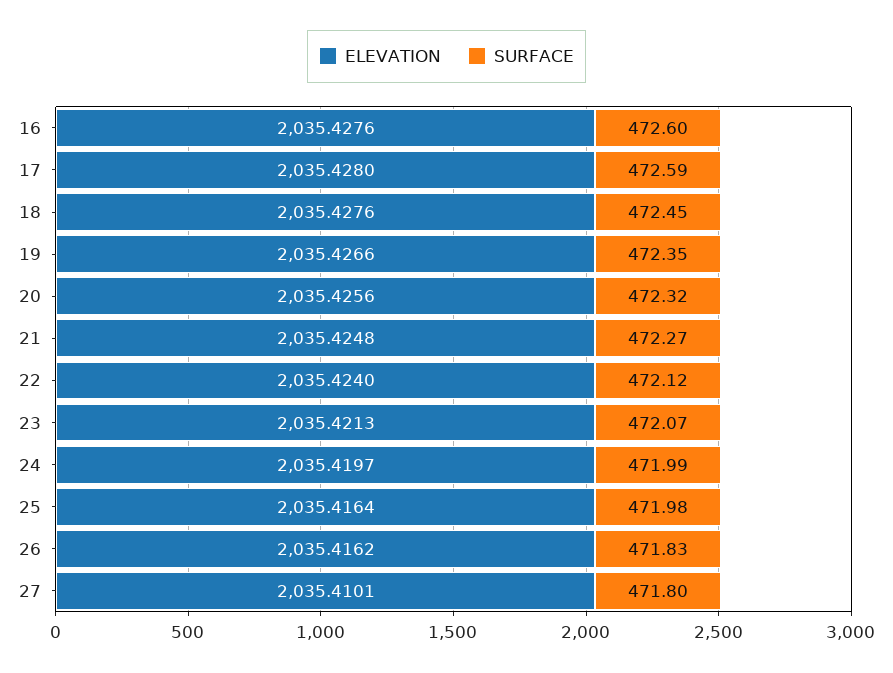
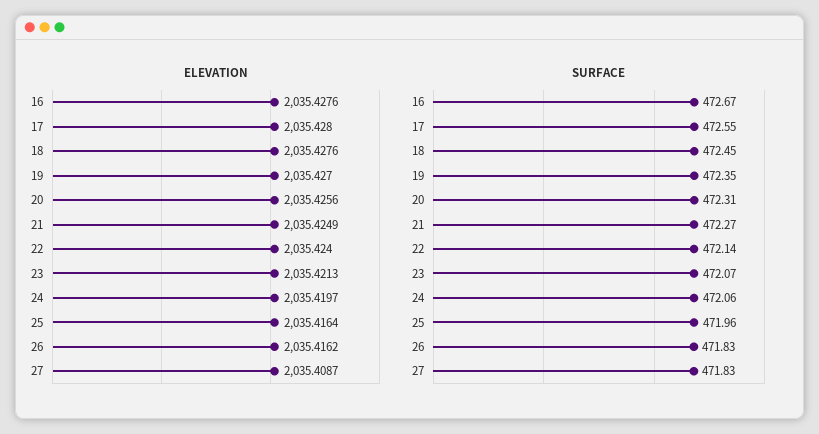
  {
    "ELEVATION": {
      "16": 2035.4276,
      "17": 2035.428,
      "18": 2035.4276,
-     "19": 2035.4266,
+     "19": 2035.427,
      "20": 2035.4256,
-     "21": 2035.4248,
+     "21": 2035.4249,
      "22": 2035.424,
      "23": 2035.4213,
      "24": 2035.4197,
      "25": 2035.4164,
      "26": 2035.4162,
-     "27": 2035.4101
+     "27": 2035.4087
    },
    "SURFACE": {
-     "16": 472.6,
+     "16": 472.67,
-     "17": 472.59,
+     "17": 472.55,
      "18": 472.45,
      "19": 472.35,
-     "20": 472.32,
+     "20": 472.31,
      "21": 472.27,
-     "22": 472.12,
+     "22": 472.14,
      "23": 472.07,
-     "24": 471.99,
+     "24": 472.06,
-     "25": 471.98,
+     "25": 471.96,
      "26": 471.83,
-     "27": 471.8
+     "27": 471.83
    }
  }

